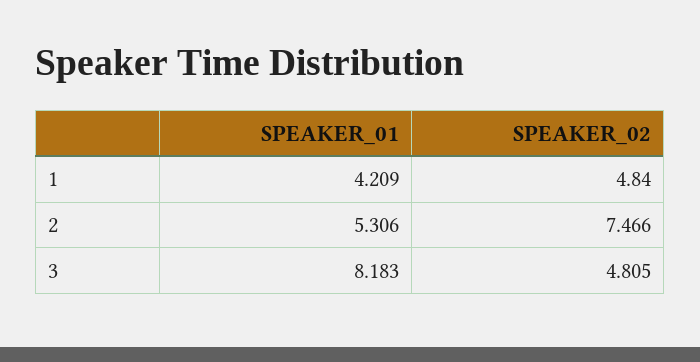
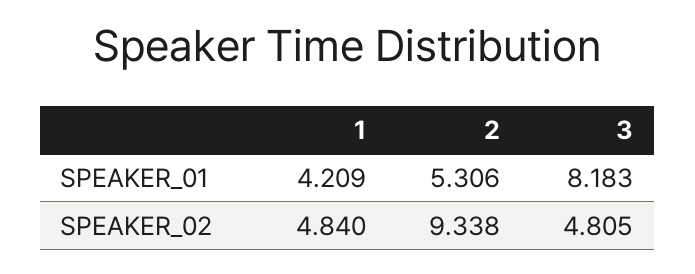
  {
    "SPEAKER_01": {
      "1": 4.209,
      "2": 5.306,
      "3": 8.183
    },
    "SPEAKER_02": {
      "1": 4.84,
-     "2": 7.466,
+     "2": 9.338,
      "3": 4.805
    }
  }

